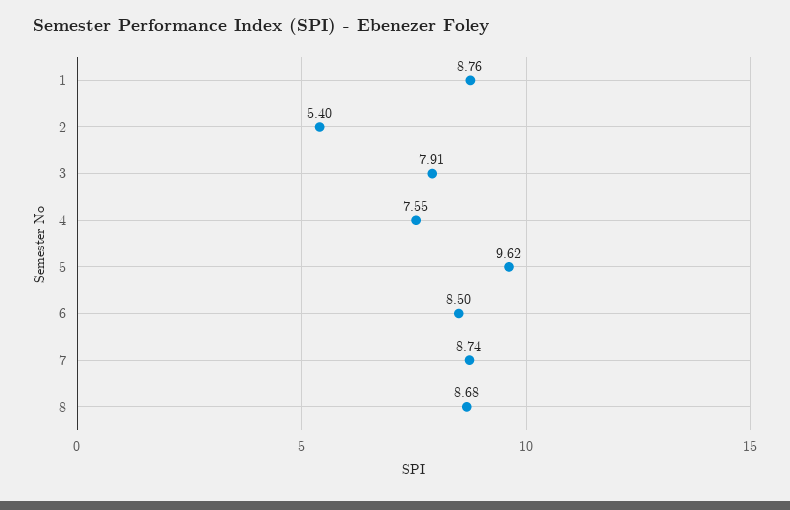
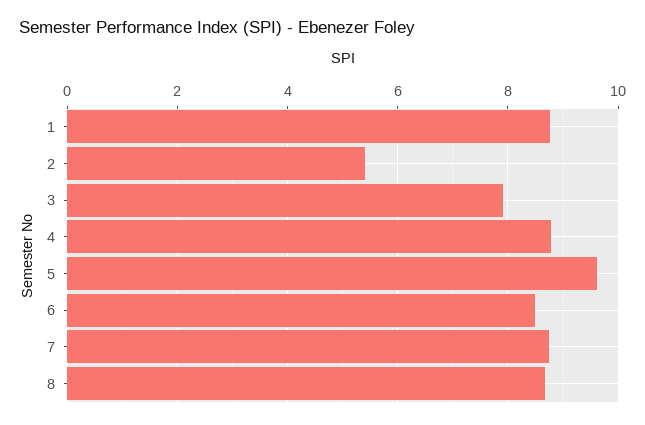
  {
    "1": 8.76,
    "2": 5.4,
    "3": 7.91,
-   "4": 7.55,
+   "4": 8.8,
    "5": 9.62,
    "6": 8.5,
    "7": 8.74,
    "8": 8.68
  }

